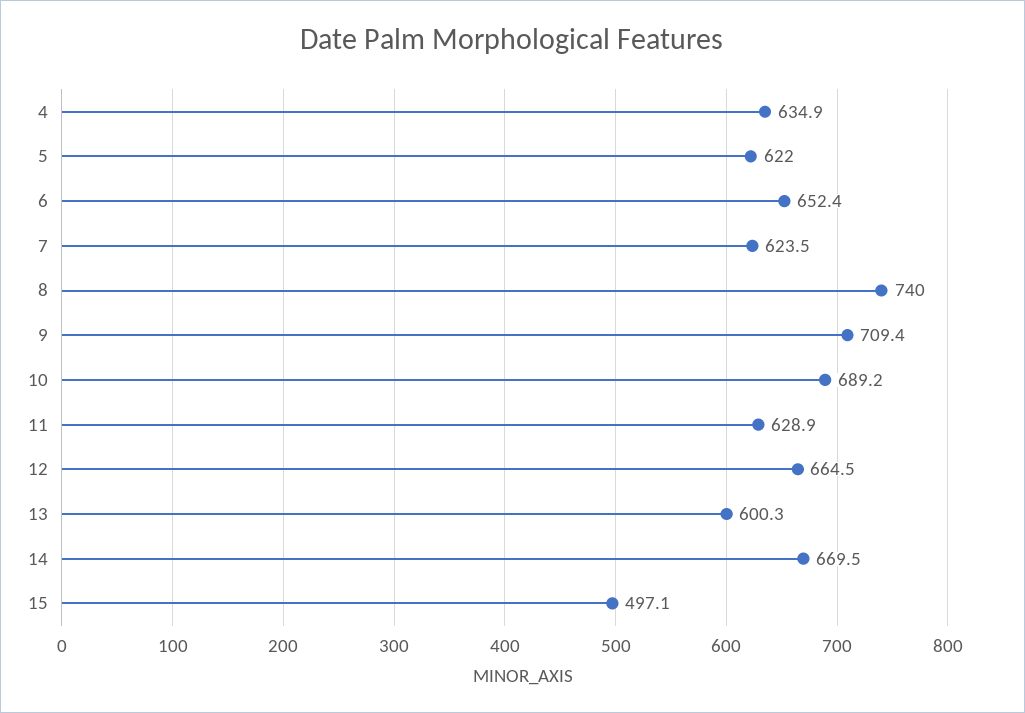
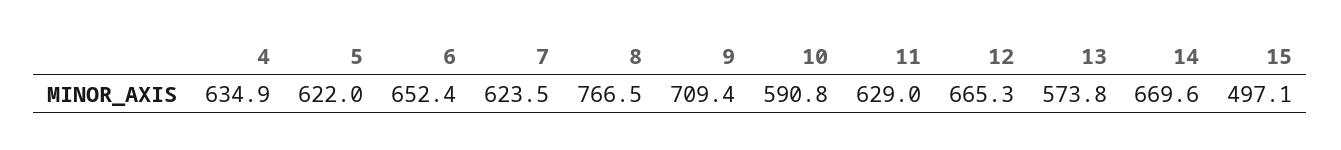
  {
    "4": 634.9,
    "5": 622,
    "6": 652.4,
    "7": 623.5,
-   "8": 740,
+   "8": 766.5,
    "9": 709.4,
-   "10": 689.2,
+   "10": 590.8,
-   "11": 628.9,
+   "11": 629,
-   "12": 664.5,
+   "12": 665.3,
-   "13": 600.3,
+   "13": 573.8,
-   "14": 669.5,
+   "14": 669.6,
    "15": 497.1
  }

